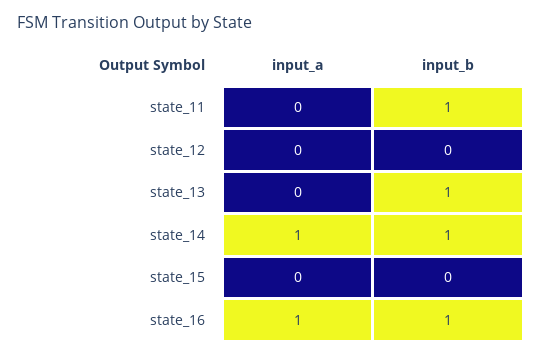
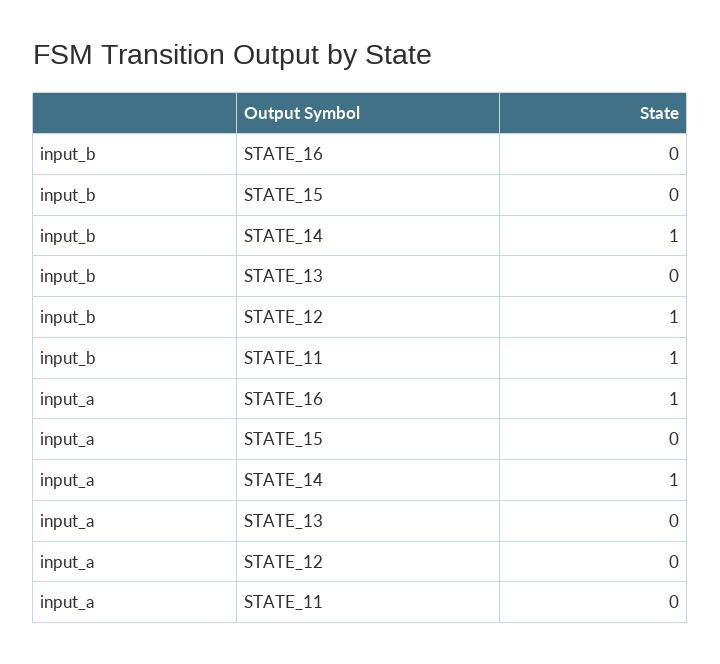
  {
    "input_a": {
      "state_11": 0,
      "state_12": 0,
      "state_13": 0,
      "state_14": 1,
      "state_15": 0,
      "state_16": 1
    },
    "input_b": {
      "state_11": 1,
-     "state_12": 0,
+     "state_12": 1,
-     "state_13": 1,
+     "state_13": 0,
      "state_14": 1,
      "state_15": 0,
-     "state_16": 1
+     "state_16": 0
    }
  }

